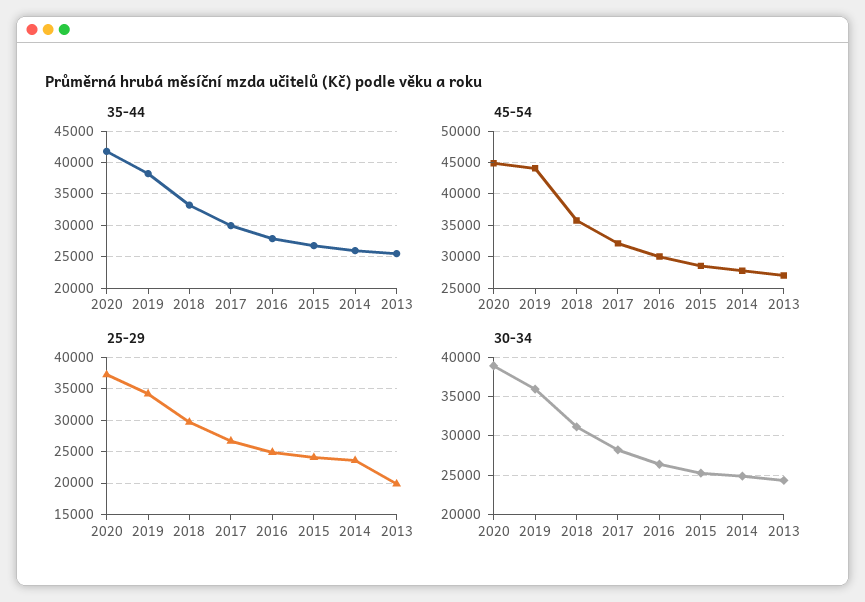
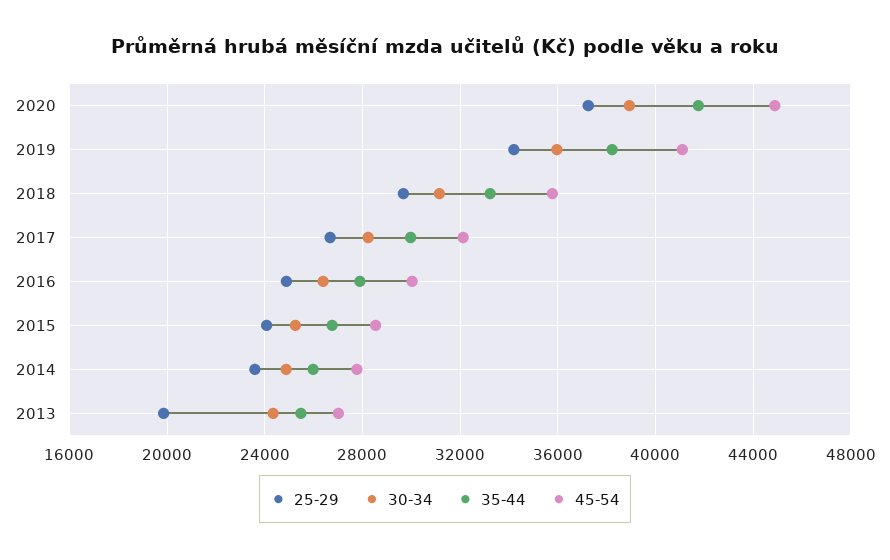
  {
    "35-44": {
      "2020": 42000,
      "2019": 38000,
      "2018": 33000,
      "2017": 30000,
      "2016": 28000,
      "2015": 27000,
      "2014": 26000,
      "2013": 25500
    },
    "45-54": {
      "2020": 45000,
-     "2019": 44000,
+     "2019": 41000,
      "2018": 36000,
      "2017": 32000,
      "2016": 30000,
      "2015": 28500,
      "2014": 28000,
      "2013": 27000
    },
    "25-29": {
      "2020": 37000,
      "2019": 34000,
      "2018": 29500,
      "2017": 26500,
      "2016": 25000,
      "2015": 24000,
      "2014": 23500,
      "2013": 20000
    },
    "30-34": {
      "2020": 39000,
      "2019": 36000,
      "2018": 31000,
      "2017": 28000,
      "2016": 26500,
      "2015": 25500,
      "2014": 25000,
      "2013": 24500
    }
  }

